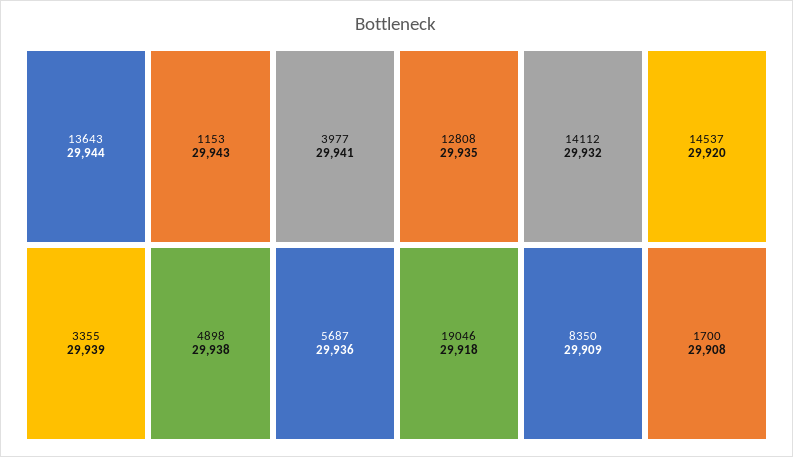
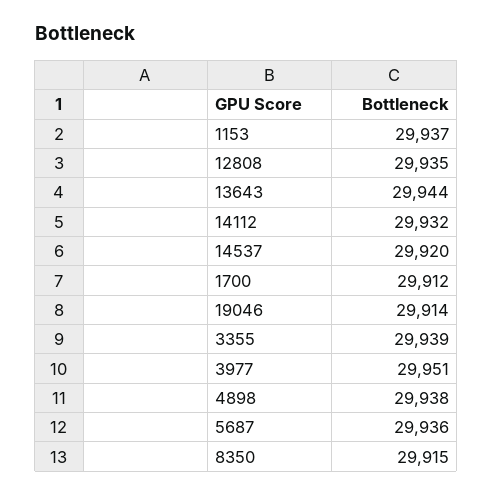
  {
    "13643": 29944,
-   "1153": 29943,
+   "1153": 29937,
-   "3977": 29941,
+   "3977": 29951,
    "3355": 29939,
    "4898": 29938,
    "5687": 29936,
    "12808": 29935,
    "14112": 29932,
    "14537": 29920,
-   "19046": 29918,
+   "19046": 29914,
-   "8350": 29909,
+   "8350": 29915,
-   "1700": 29908
+   "1700": 29912
  }

